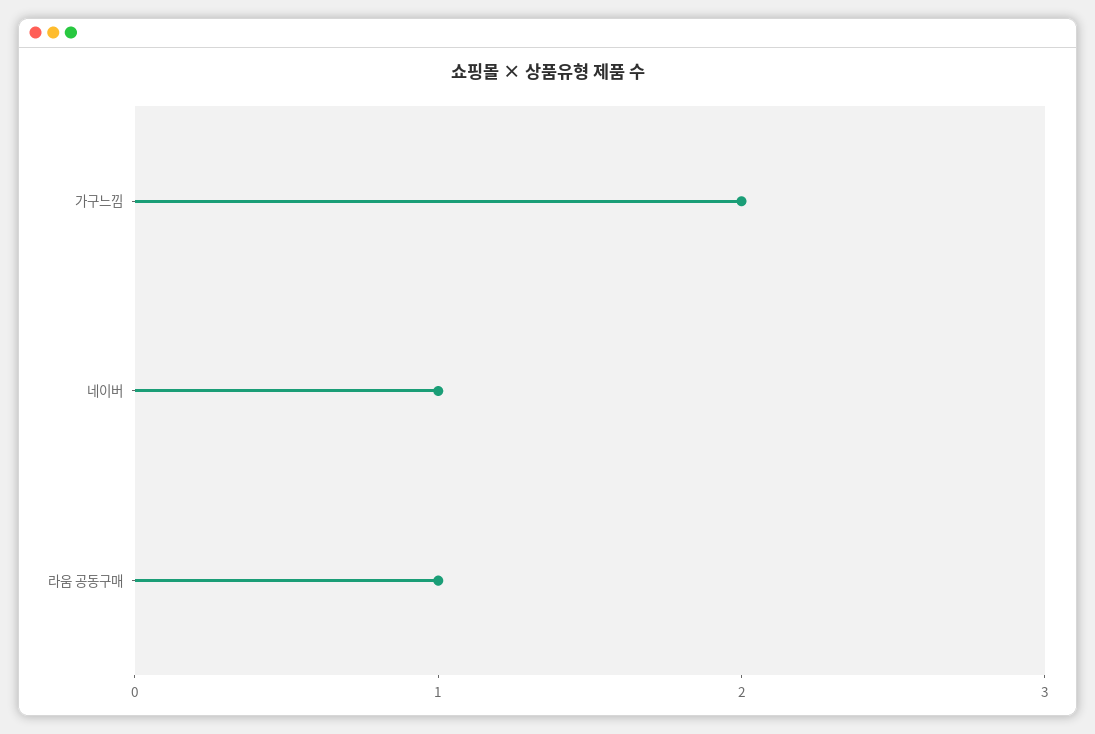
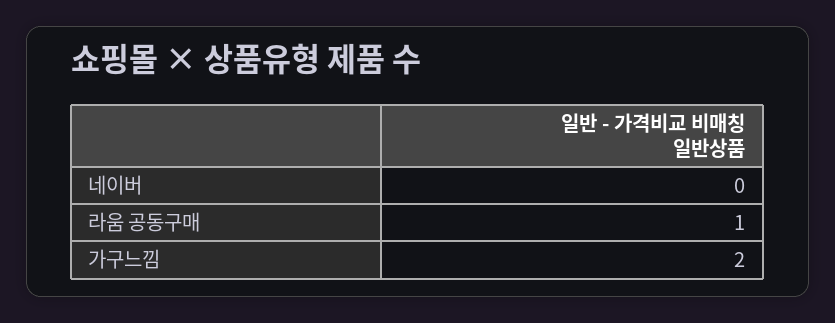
  {
    "가구느낌": 2,
-   "네이버": 1,
+   "네이버": 0,
    "라움 공동구매": 1
  }

